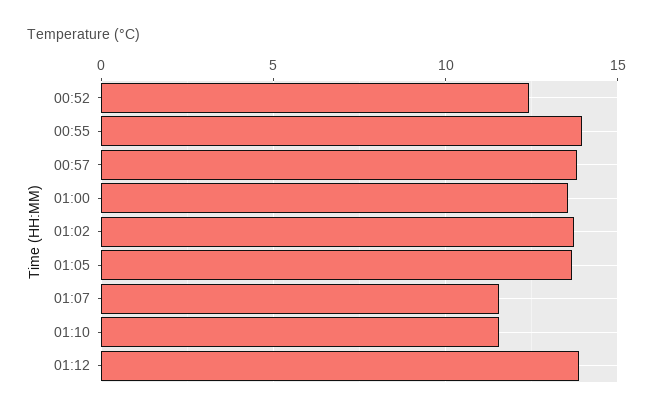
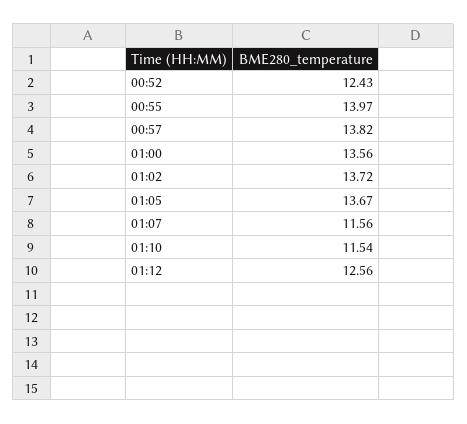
  {
    "00:52": 12.43,
    "00:55": 13.97,
    "00:57": 13.82,
    "01:00": 13.56,
    "01:02": 13.72,
    "01:05": 13.67,
    "01:07": 11.56,
    "01:10": 11.54,
-   "01:12": 14
+   "01:12": 12.56
  }

